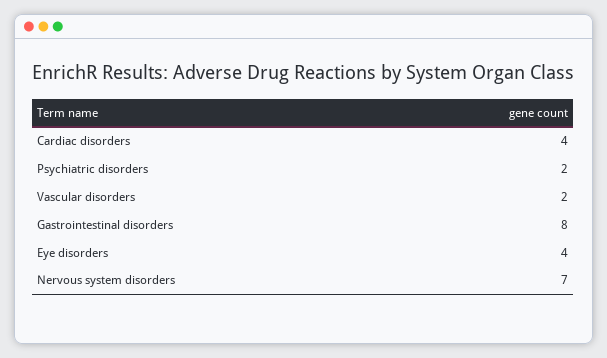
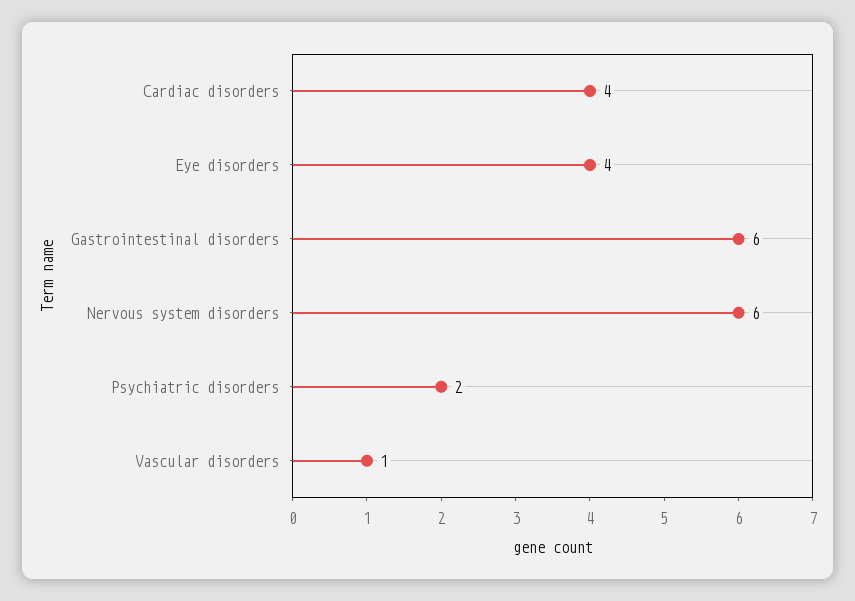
  {
    "Cardiac disorders": 4,
    "Psychiatric disorders": 2,
-   "Vascular disorders": 2,
+   "Vascular disorders": 1,
-   "Gastrointestinal disorders": 8,
+   "Gastrointestinal disorders": 6,
    "Eye disorders": 4,
-   "Nervous system disorders": 7
+   "Nervous system disorders": 6
  }

